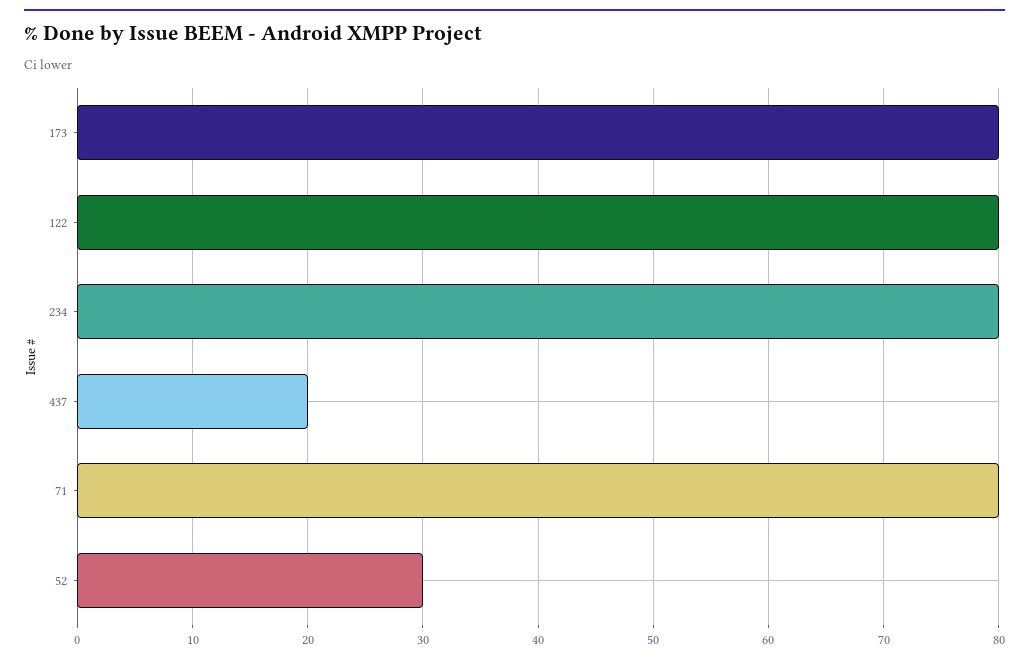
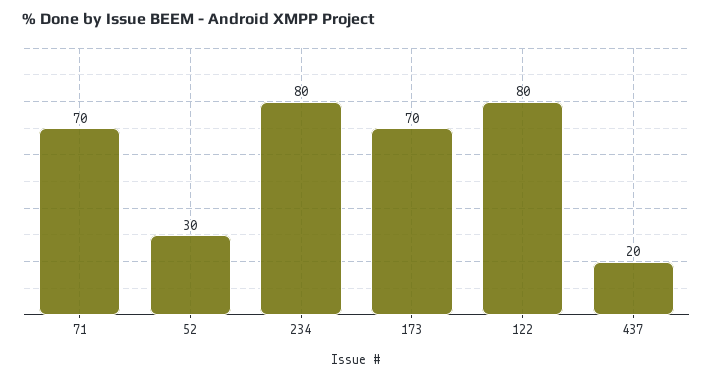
  {
-   "173": 80,
+   "173": 70,
    "122": 80,
    "234": 80,
    "437": 20,
-   "71": 80,
+   "71": 70,
    "52": 30
  }

